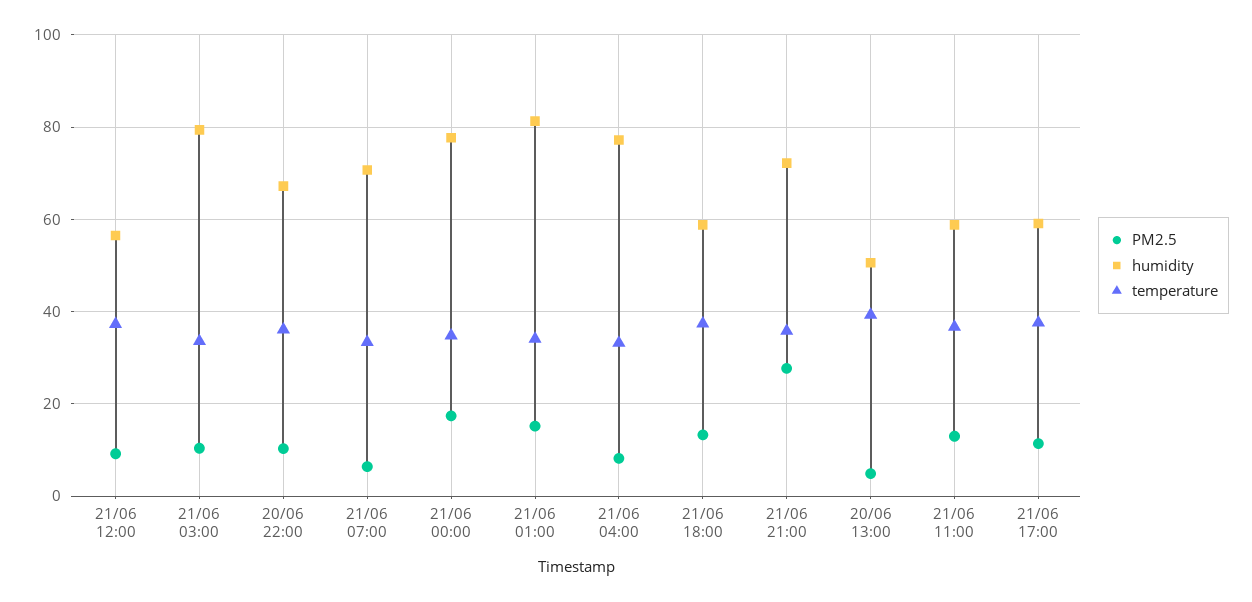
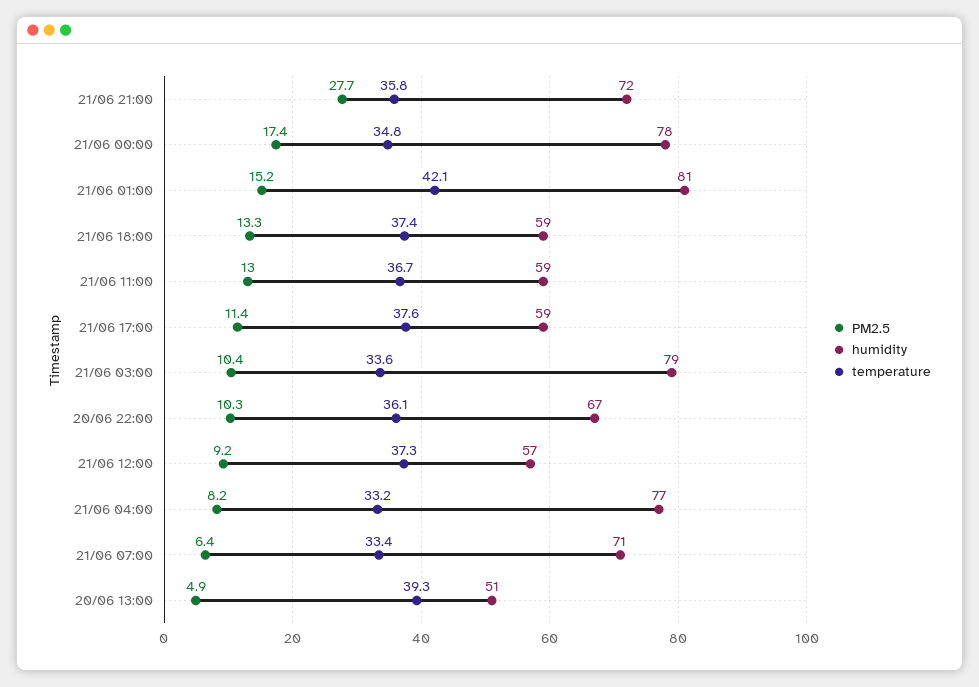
  {
    "PM2.5": {
      "21/06 12:00": 9.2,
      "21/06 03:00": 10.4,
      "20/06 22:00": 10.3,
      "21/06 07:00": 6.4,
      "21/06 00:00": 17.4,
      "21/06 01:00": 15.2,
      "21/06 04:00": 8.2,
      "21/06 18:00": 13.3,
      "21/06 21:00": 27.7,
      "20/06 13:00": 4.9,
      "21/06 11:00": 13,
      "21/06 17:00": 11.4
    },
    "humidity": {
      "21/06 12:00": 57,
      "21/06 03:00": 79,
      "20/06 22:00": 67,
      "21/06 07:00": 71,
      "21/06 00:00": 78,
      "21/06 01:00": 81,
      "21/06 04:00": 77,
      "21/06 18:00": 59,
      "21/06 21:00": 72,
      "20/06 13:00": 51,
      "21/06 11:00": 59,
      "21/06 17:00": 59
    },
    "temperature": {
      "21/06 12:00": 37.3,
      "21/06 03:00": 33.6,
      "20/06 22:00": 36.1,
      "21/06 07:00": 33.4,
      "21/06 00:00": 34.8,
-     "21/06 01:00": 34,
+     "21/06 01:00": 42.1,
      "21/06 04:00": 33.2,
      "21/06 18:00": 37.4,
      "21/06 21:00": 35.8,
      "20/06 13:00": 39.3,
      "21/06 11:00": 36.7,
      "21/06 17:00": 37.6
    }
  }

